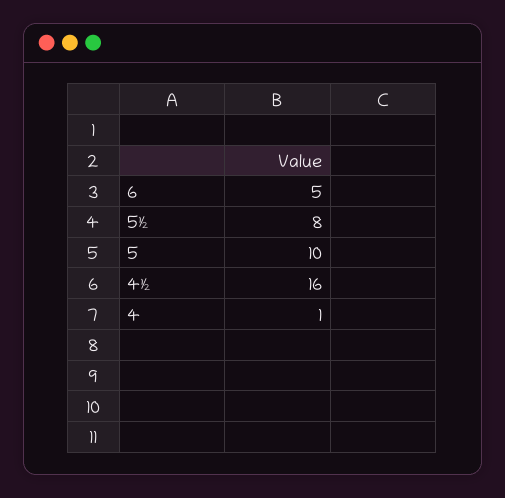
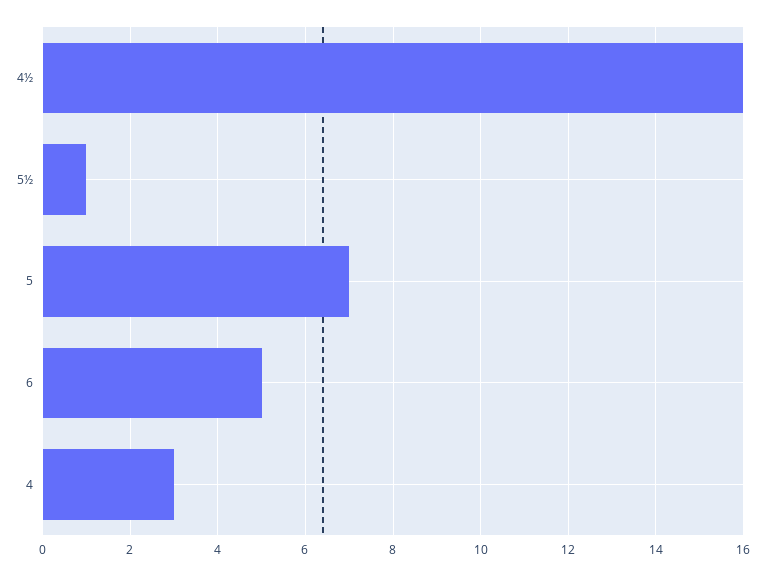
  {
    "6": 5,
-   "5½": 8,
+   "5½": 1,
-   "5": 10,
+   "5": 7,
    "4½": 16,
-   "4": 1
+   "4": 3
  }

